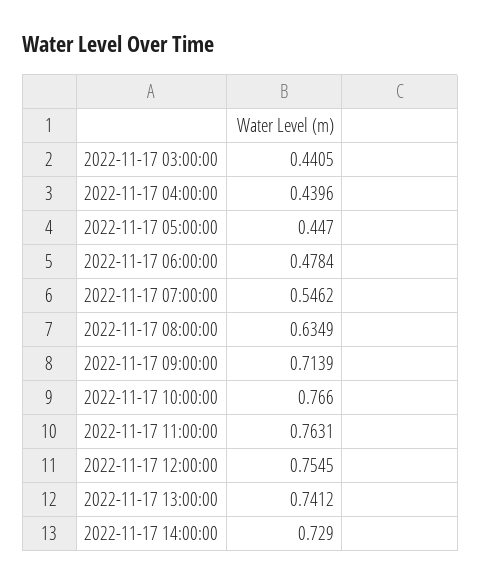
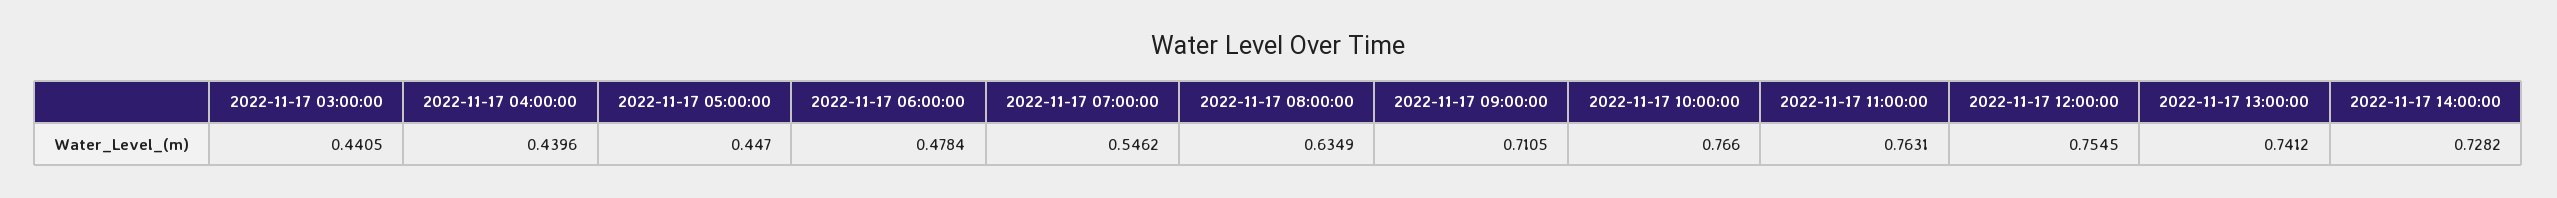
  {
    "2022-11-17 03:00:00": 0.4405,
    "2022-11-17 04:00:00": 0.4396,
    "2022-11-17 05:00:00": 0.447,
    "2022-11-17 06:00:00": 0.4784,
    "2022-11-17 07:00:00": 0.5462,
    "2022-11-17 08:00:00": 0.6349,
-   "2022-11-17 09:00:00": 0.7139,
+   "2022-11-17 09:00:00": 0.7105,
    "2022-11-17 10:00:00": 0.766,
    "2022-11-17 11:00:00": 0.7631,
    "2022-11-17 12:00:00": 0.7545,
    "2022-11-17 13:00:00": 0.7412,
-   "2022-11-17 14:00:00": 0.729
+   "2022-11-17 14:00:00": 0.7282
  }

